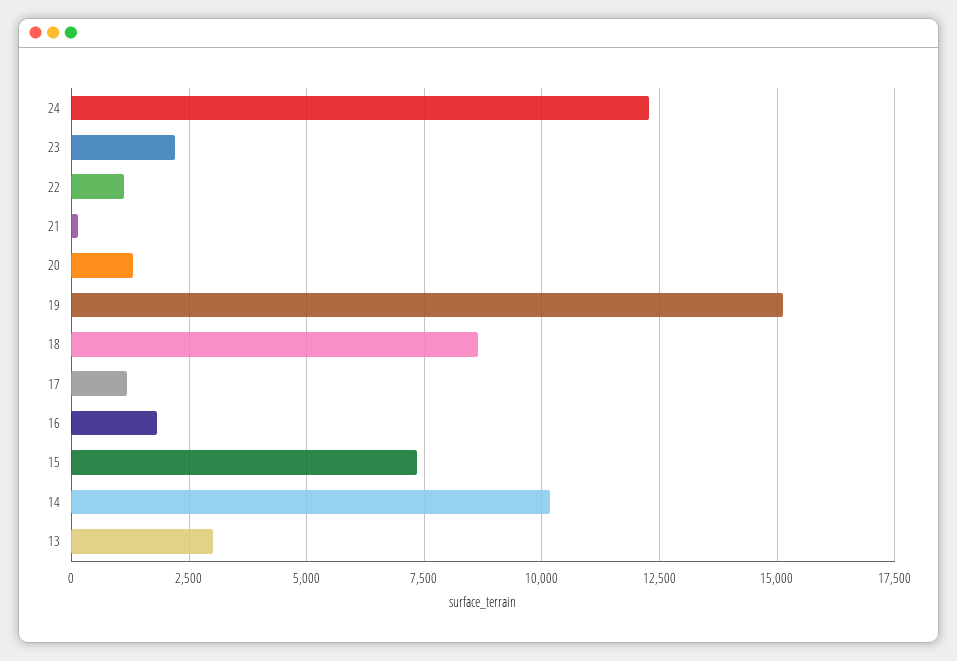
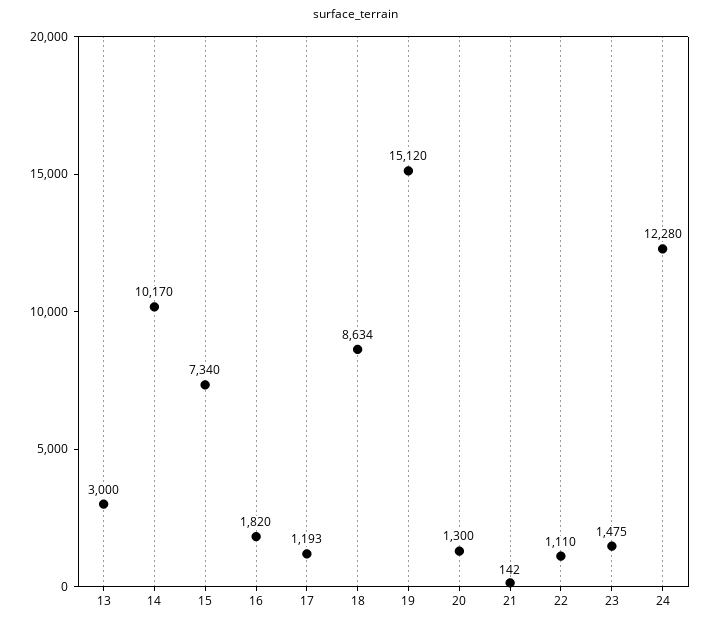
  {
    "24": 12280,
-   "23": 2250,
+   "23": 1475,
    "22": 1110,
    "21": 142,
    "20": 1300,
    "19": 15120,
    "18": 8634,
    "17": 1193,
    "16": 1820,
    "15": 7340,
    "14": 10170,
    "13": 3000
  }

